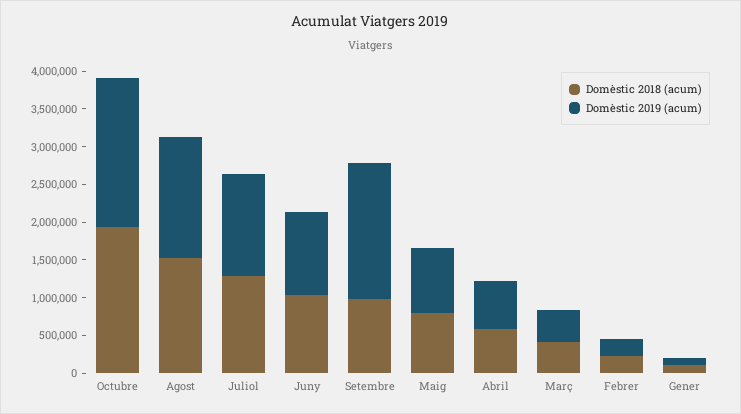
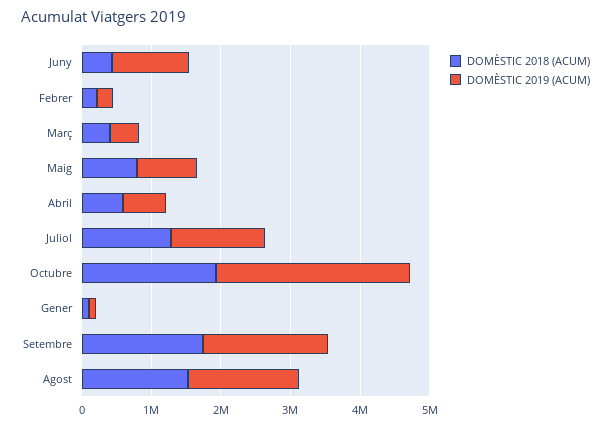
  {
    "Domèstic 2018 (acum)": {
      "Octubre": 2000000,
      "Agost": 1600000,
      "Juliol": 1200000,
-     "Juny": 1000000,
+     "Juny": 400000,
-     "Setembre": 1000000,
+     "Setembre": 1800000,
      "Maig": 800000,
      "Abril": 600000,
      "Març": 400000,
      "Febrer": 200000,
      "Gener": 200000
    },
    "Domèstic 2019 (acum)": {
-     "Octubre": 2000000,
+     "Octubre": 2800000,
      "Agost": 1600000,
      "Juliol": 1400000,
      "Juny": 1000000,
      "Setembre": 1800000,
      "Maig": 800000,
      "Abril": 600000,
      "Març": 400000,
      "Febrer": 200000,
      "Gener": 200000
    }
  }

